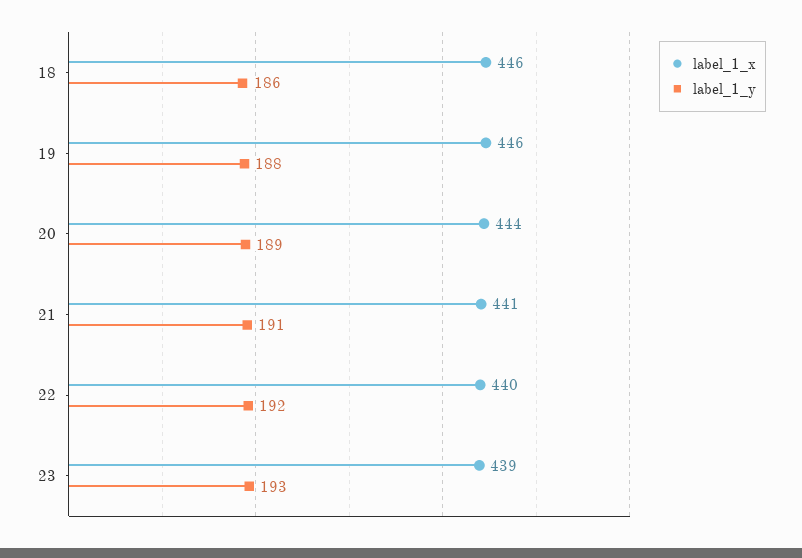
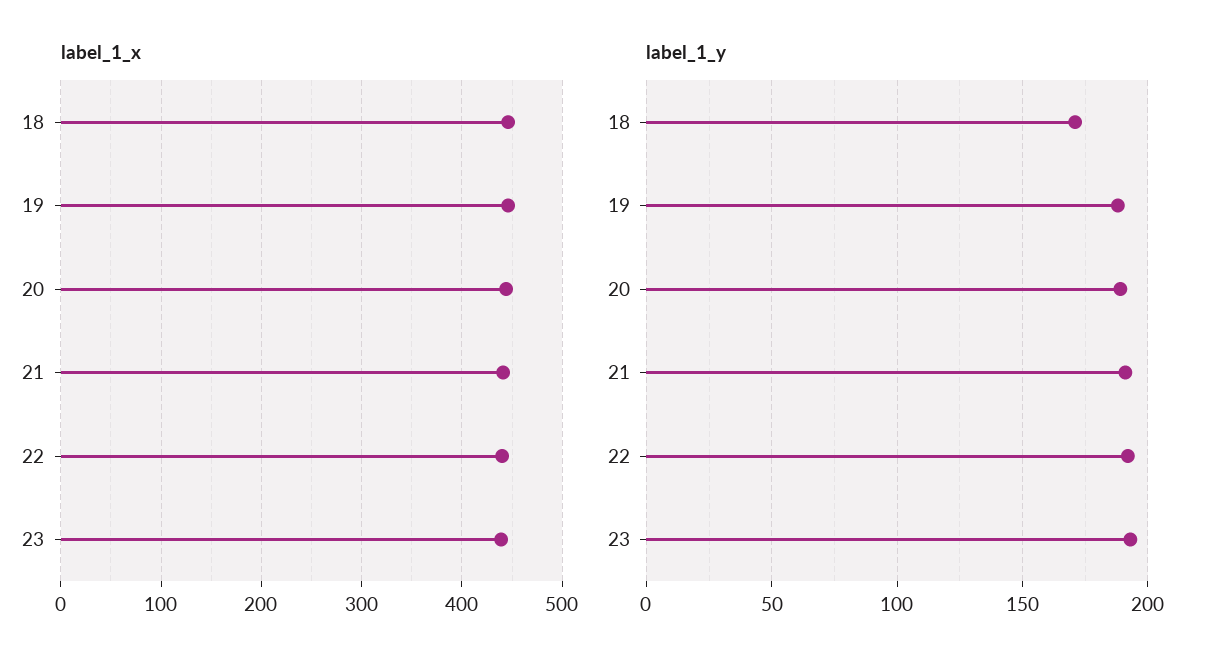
  {
    "label_1_x": {
      "18": 446,
      "19": 446,
      "20": 444,
      "21": 441,
      "22": 440,
      "23": 439
    },
    "label_1_y": {
-     "18": 186,
+     "18": 170,
      "19": 188,
      "20": 189,
      "21": 191,
      "22": 192,
      "23": 193
    }
  }

